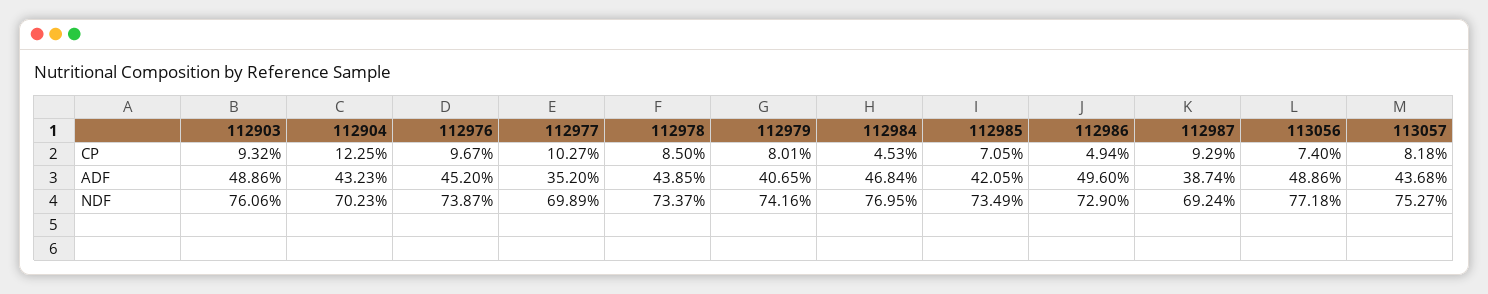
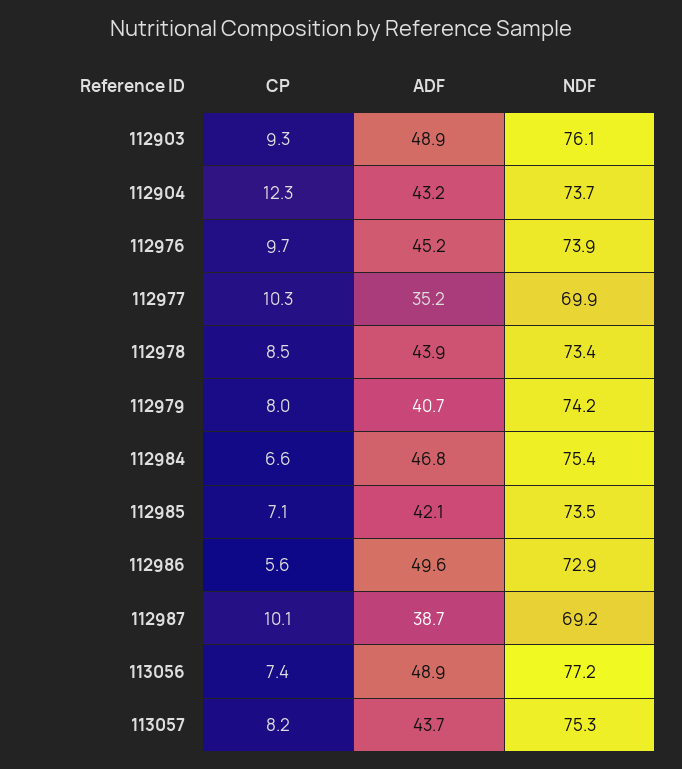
  {
    "112903": {
      "CP": 9.32,
      "ADF": 48.86,
      "NDF": 76.06
    },
    "112904": {
      "CP": 12.25,
      "ADF": 43.23,
-     "NDF": 70.23
+     "NDF": 73.7
    },
    "112976": {
      "CP": 9.67,
      "ADF": 45.2,
      "NDF": 73.87
    },
    "112977": {
      "CP": 10.27,
      "ADF": 35.2,
      "NDF": 69.89
    },
    "112978": {
      "CP": 8.5,
      "ADF": 43.85,
      "NDF": 73.37
    },
    "112979": {
      "CP": 8.01,
      "ADF": 40.65,
      "NDF": 74.16
    },
    "112984": {
-     "CP": 4.53,
+     "CP": 6.6,
      "ADF": 46.84,
-     "NDF": 76.95
+     "NDF": 75.4
    },
    "112985": {
      "CP": 7.05,
      "ADF": 42.05,
      "NDF": 73.49
    },
    "112986": {
-     "CP": 4.94,
+     "CP": 5.6,
      "ADF": 49.6,
      "NDF": 72.9
    },
    "112987": {
-     "CP": 9.29,
+     "CP": 10.1,
      "ADF": 38.74,
      "NDF": 69.24
    },
    "113056": {
      "CP": 7.4,
      "ADF": 48.86,
      "NDF": 77.18
    },
    "113057": {
      "CP": 8.18,
      "ADF": 43.68,
      "NDF": 75.27
    }
  }

